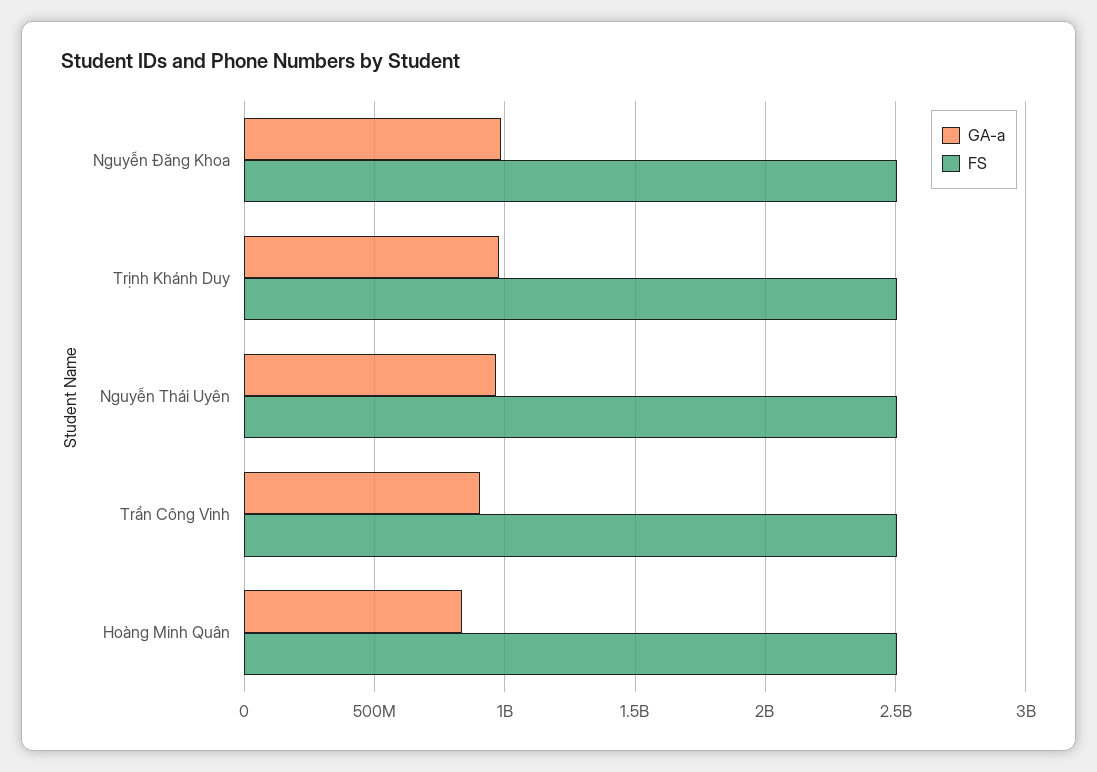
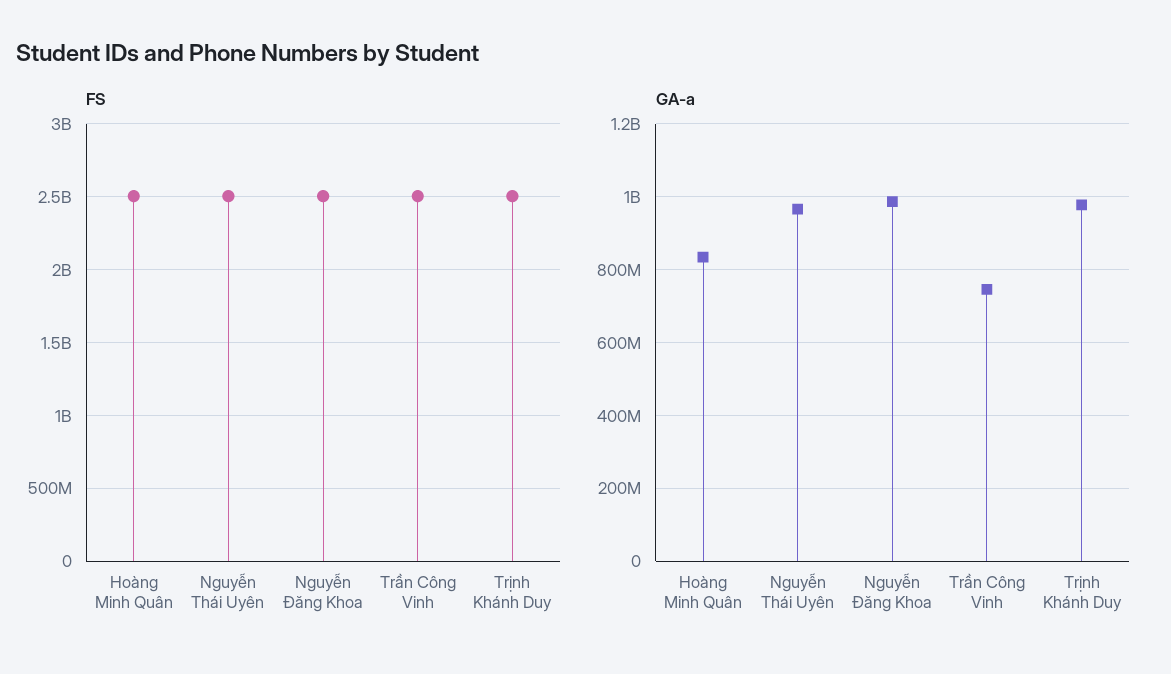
  {
    "GA-a": {
      "Nguyễn Đăng Khoa": 980000000,
      "Trịnh Khánh Duy": 980000000,
      "Nguyễn Thái Uyên": 960000000,
-     "Trần Công Vinh": 900000000,
+     "Trần Công Vinh": 740000000,
      "Hoàng Minh Quân": 840000000
    },
    "FS": {
      "Nguyễn Đăng Khoa": 2500000000,
      "Trịnh Khánh Duy": 2500000000,
      "Nguyễn Thái Uyên": 2500000000,
      "Trần Công Vinh": 2500000000,
      "Hoàng Minh Quân": 2500000000
    }
  }

